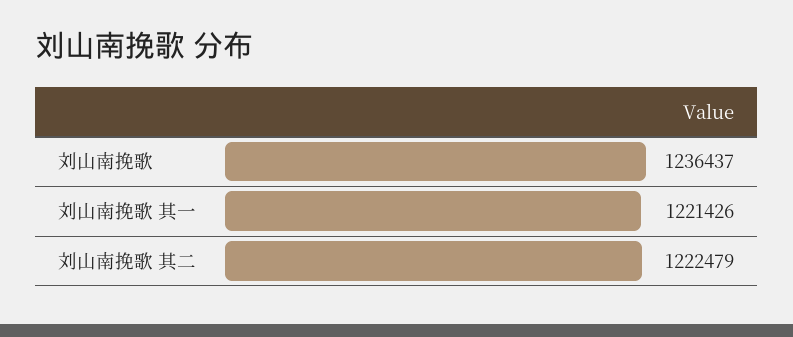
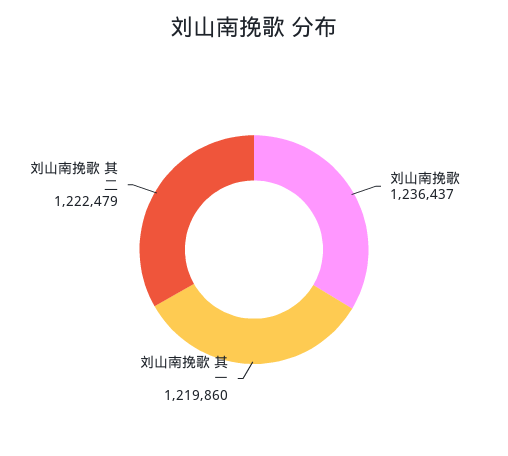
  {
    "刘山南挽歌": 1236437,
-   "刘山南挽歌 其一": 1221426,
+   "刘山南挽歌 其一": 1219860,
    "刘山南挽歌 其二": 1222479
  }

